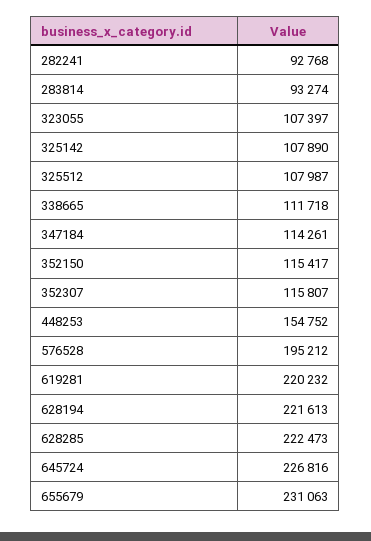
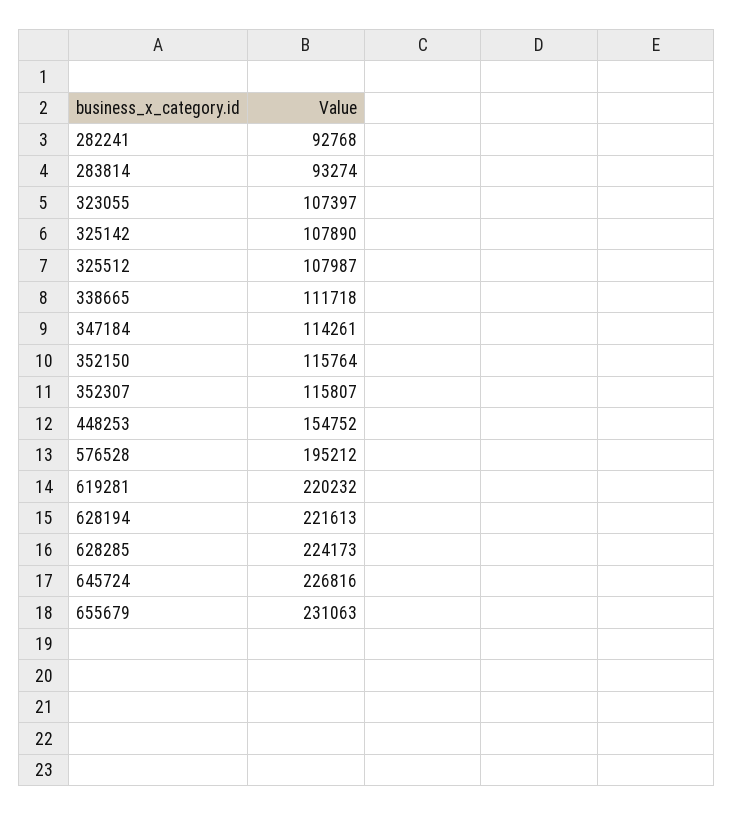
  {
    "282241": 92768,
    "283814": 93274,
    "323055": 107397,
    "325142": 107890,
    "325512": 107987,
    "338665": 111718,
    "347184": 114261,
-   "352150": 115417,
+   "352150": 115764,
    "352307": 115807,
    "448253": 154752,
    "576528": 195212,
    "619281": 220232,
    "628194": 221613,
-   "628285": 222473,
+   "628285": 224173,
    "645724": 226816,
    "655679": 231063
  }

